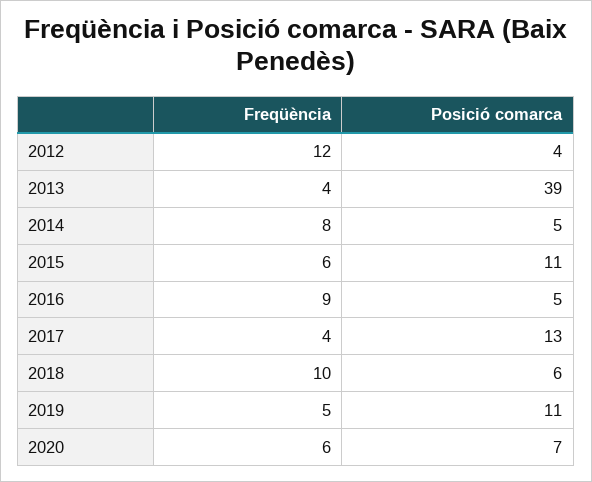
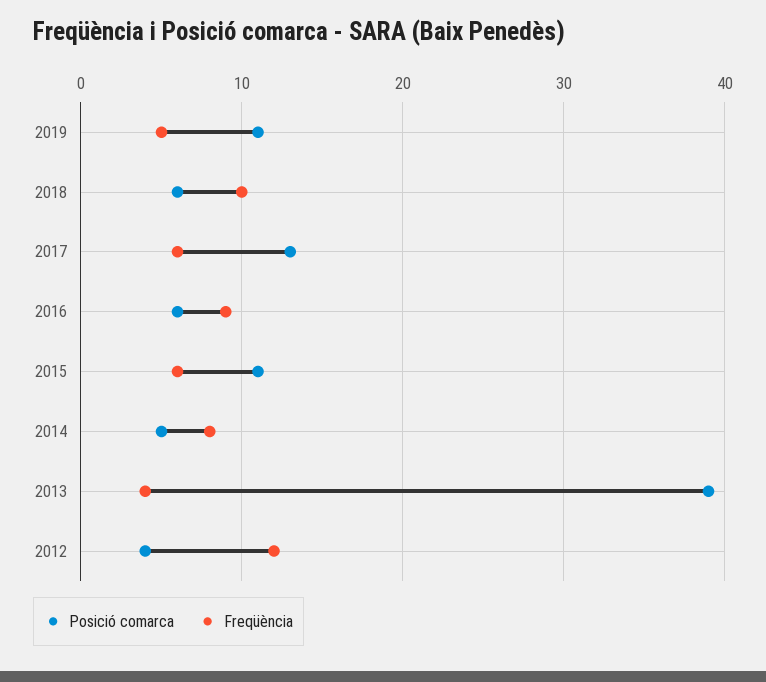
  {
    "Freqüència": {
      "2012": 12,
      "2013": 4,
      "2014": 8,
      "2015": 6,
      "2016": 9,
-     "2017": 4,
+     "2017": 6,
      "2018": 10,
-     "2019": 5,
+     "2019": 5
-     "2020": 6
    },
    "Posició comarca": {
      "2012": 4,
      "2013": 39,
      "2014": 5,
      "2015": 11,
-     "2016": 5,
+     "2016": 6,
      "2017": 13,
      "2018": 6,
-     "2019": 11,
+     "2019": 11
-     "2020": 7
    }
  }

